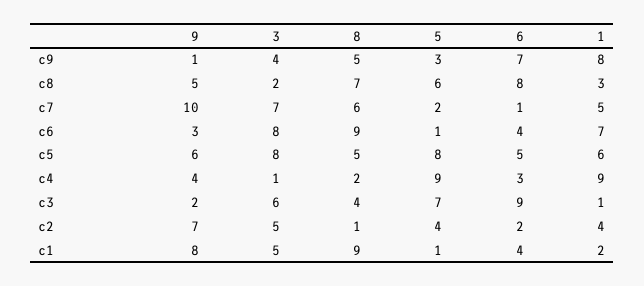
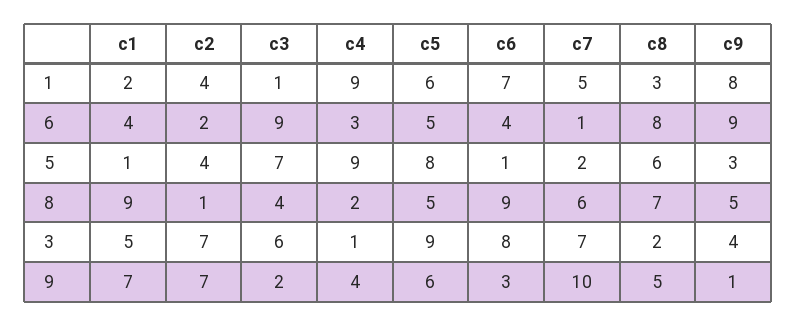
  {
    "9": {
      "c9": 1,
      "c8": 5,
      "c7": 10,
      "c6": 3,
      "c5": 6,
      "c4": 4,
      "c3": 2,
      "c2": 7,
-     "c1": 8
+     "c1": 7
    },
    "3": {
      "c9": 4,
      "c8": 2,
      "c7": 7,
      "c6": 8,
-     "c5": 8,
+     "c5": 9,
      "c4": 1,
      "c3": 6,
-     "c2": 5,
+     "c2": 7,
      "c1": 5
    },
    "8": {
      "c9": 5,
      "c8": 7,
      "c7": 6,
      "c6": 9,
      "c5": 5,
      "c4": 2,
      "c3": 4,
      "c2": 1,
      "c1": 9
    },
    "5": {
      "c9": 3,
      "c8": 6,
      "c7": 2,
      "c6": 1,
      "c5": 8,
      "c4": 9,
      "c3": 7,
      "c2": 4,
      "c1": 1
    },
    "6": {
-     "c9": 7,
+     "c9": 9,
      "c8": 8,
      "c7": 1,
      "c6": 4,
      "c5": 5,
      "c4": 3,
      "c3": 9,
      "c2": 2,
      "c1": 4
    },
    "1": {
      "c9": 8,
      "c8": 3,
      "c7": 5,
      "c6": 7,
      "c5": 6,
      "c4": 9,
      "c3": 1,
      "c2": 4,
      "c1": 2
    }
  }

